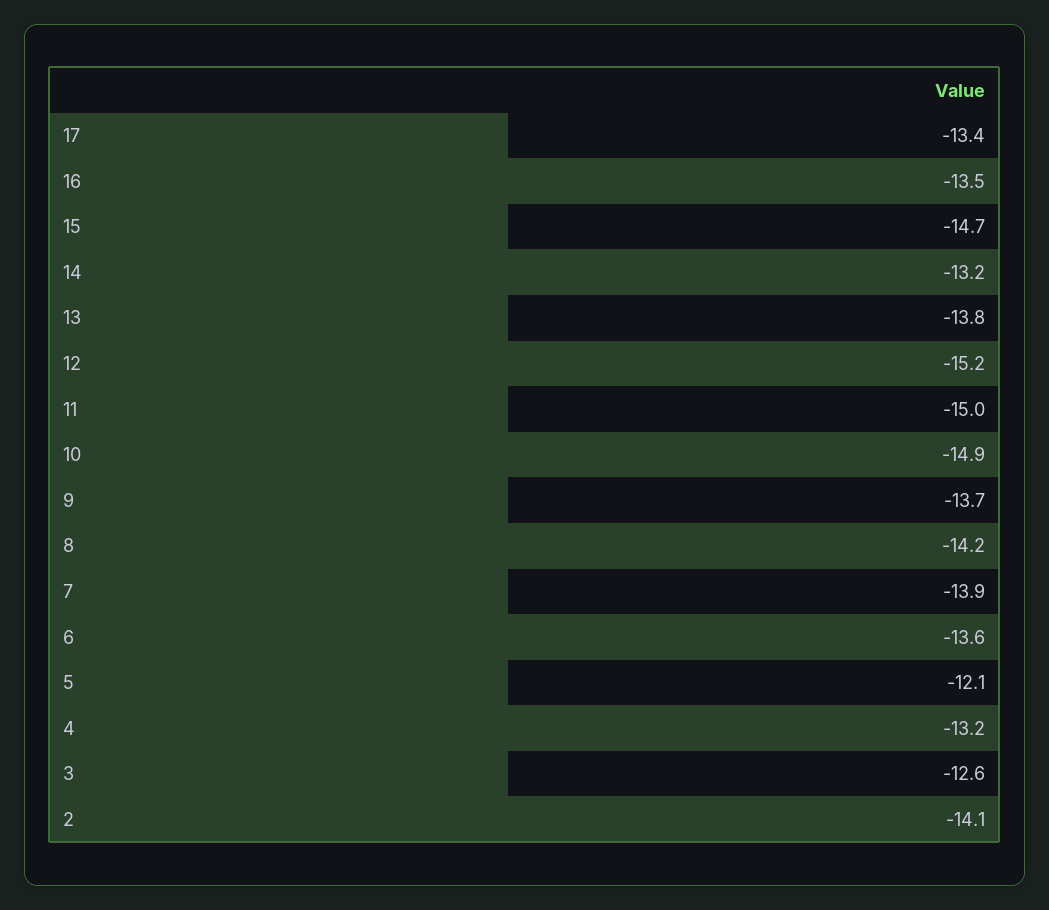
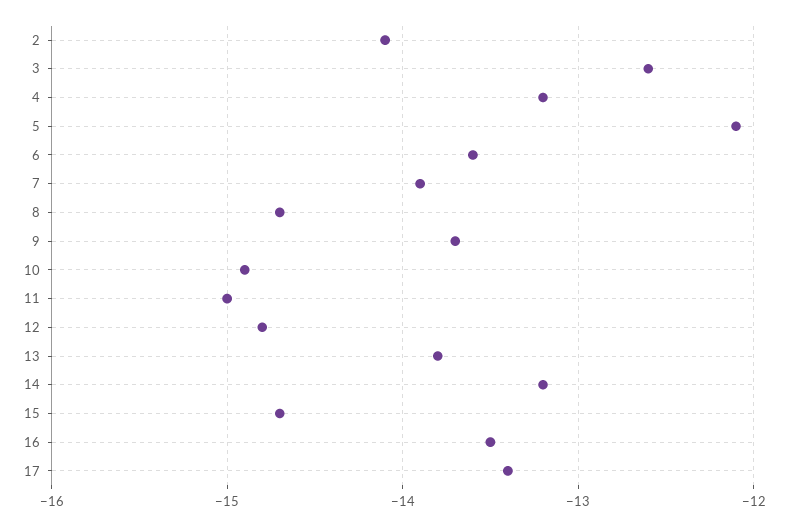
  {
    "17": -13.4,
    "16": -13.5,
    "15": -14.7,
    "14": -13.2,
    "13": -13.8,
-   "12": -15.2,
+   "12": -14.8,
    "11": -15,
    "10": -14.9,
    "9": -13.7,
-   "8": -14.2,
+   "8": -14.7,
    "7": -13.9,
    "6": -13.6,
    "5": -12.1,
    "4": -13.2,
    "3": -12.6,
    "2": -14.1
  }

